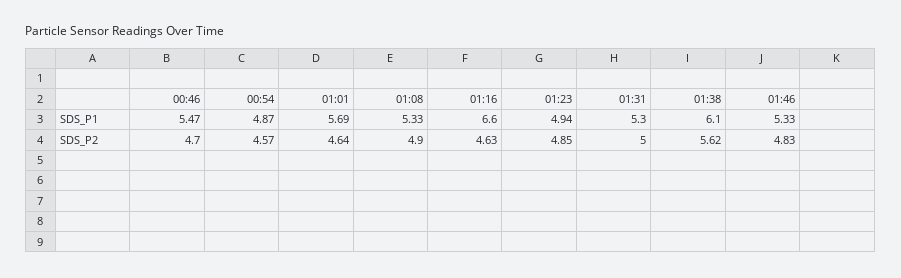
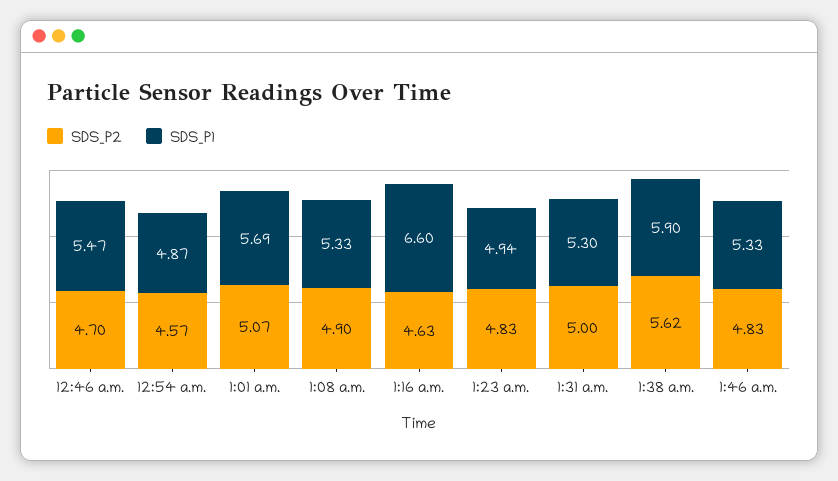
  {
    "SDS_P1": {
      "00:46": 5.47,
      "00:54": 4.87,
      "01:01": 5.69,
      "01:08": 5.33,
      "01:16": 6.6,
      "01:23": 4.94,
      "01:31": 5.3,
-     "01:38": 6.1,
+     "01:38": 5.9,
      "01:46": 5.33
    },
    "SDS_P2": {
      "00:46": 4.7,
      "00:54": 4.57,
-     "01:01": 4.64,
+     "01:01": 5.07,
      "01:08": 4.9,
      "01:16": 4.63,
-     "01:23": 4.85,
+     "01:23": 4.83,
      "01:31": 5,
      "01:38": 5.62,
      "01:46": 4.83
    }
  }

